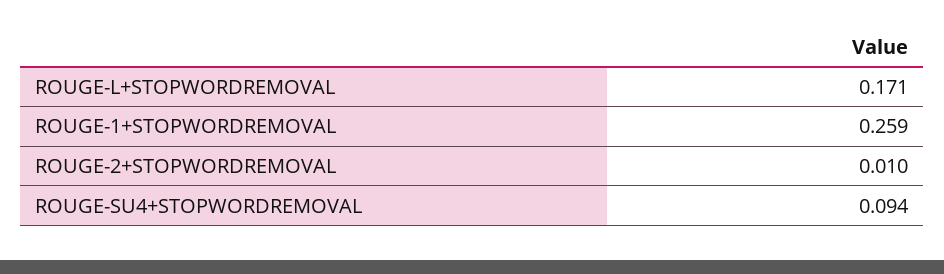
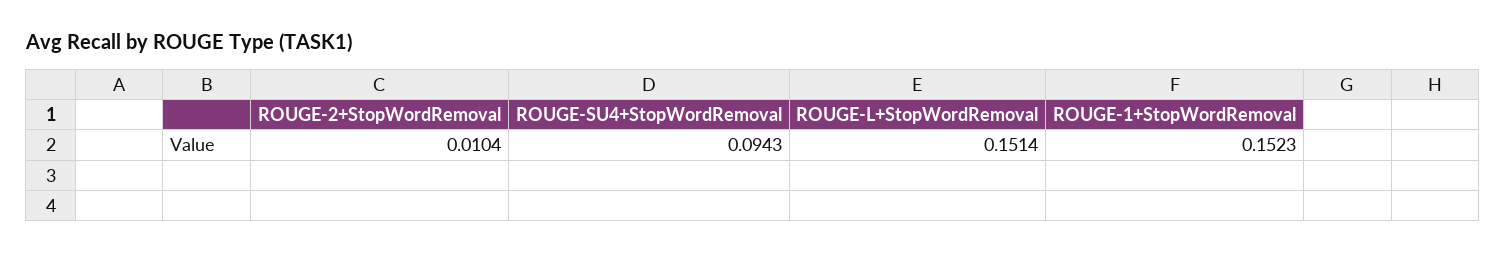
  {
-   "ROUGE-L+STOPWORDREMOVAL": 0.171,
+   "ROUGE-L+STOPWORDREMOVAL": 0.1514,
-   "ROUGE-1+STOPWORDREMOVAL": 0.259,
+   "ROUGE-1+STOPWORDREMOVAL": 0.1523,
    "ROUGE-2+STOPWORDREMOVAL": 0.0104,
    "ROUGE-SU4+STOPWORDREMOVAL": 0.0943
  }

